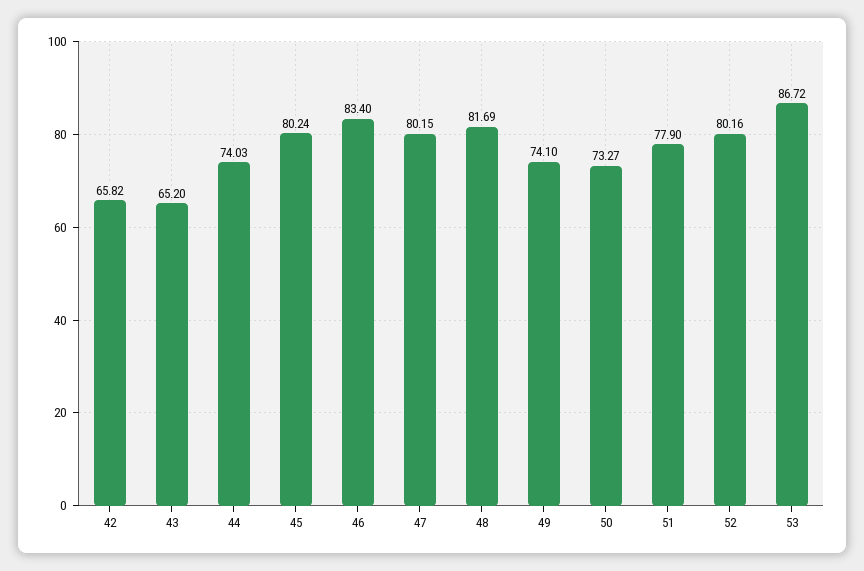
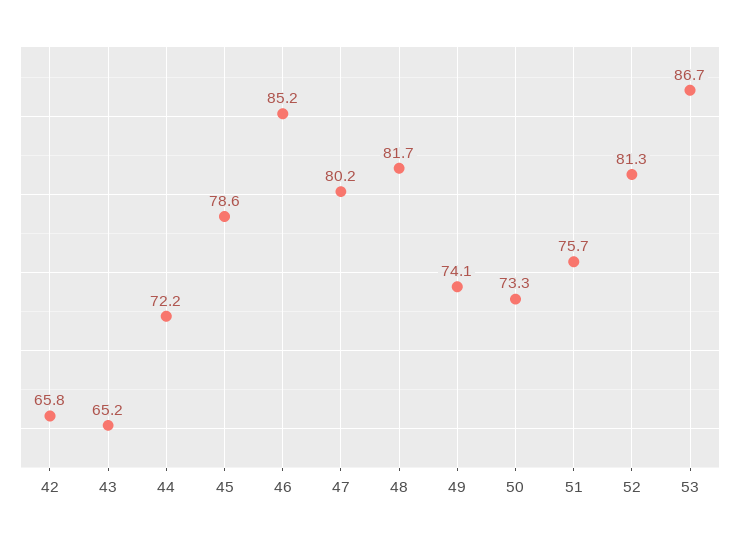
  {
    "42": 65.82,
    "43": 65.2,
-   "44": 74.03,
+   "44": 72.2,
-   "45": 80.24,
+   "45": 78.6,
-   "46": 83.4,
+   "46": 85.2,
    "47": 80.15,
    "48": 81.69,
    "49": 74.1,
    "50": 73.27,
-   "51": 77.9,
+   "51": 75.7,
-   "52": 80.16,
+   "52": 81.3,
    "53": 86.72
  }

